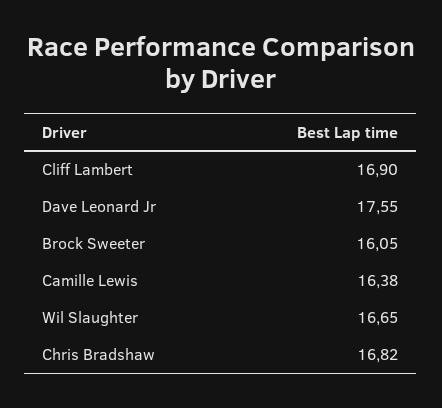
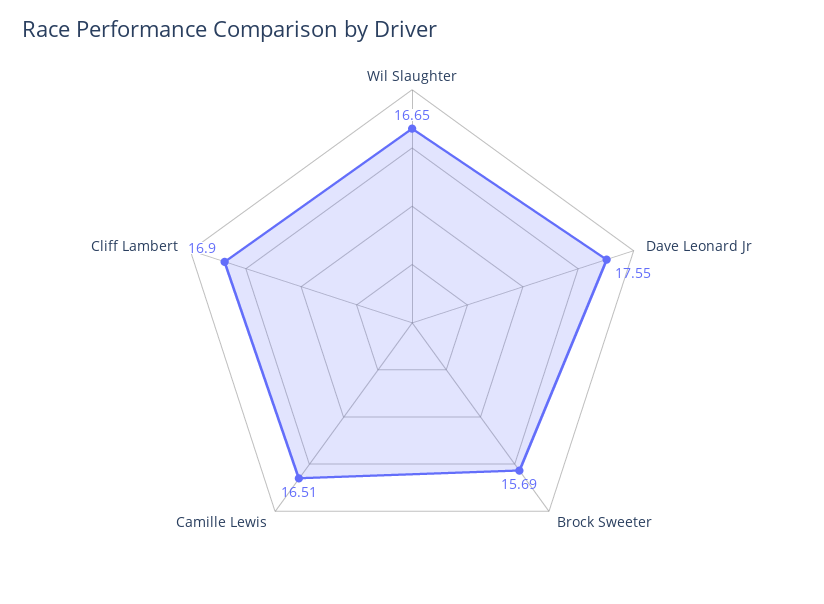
  {
    "Cliff Lambert": 16.9,
    "Dave Leonard Jr": 17.55,
-   "Brock Sweeter": 16.05,
+   "Brock Sweeter": 15.69,
-   "Camille Lewis": 16.38,
+   "Camille Lewis": 16.51,
-   "Wil Slaughter": 16.65,
+   "Wil Slaughter": 16.65
-   "Chris Bradshaw": 16.82
  }

